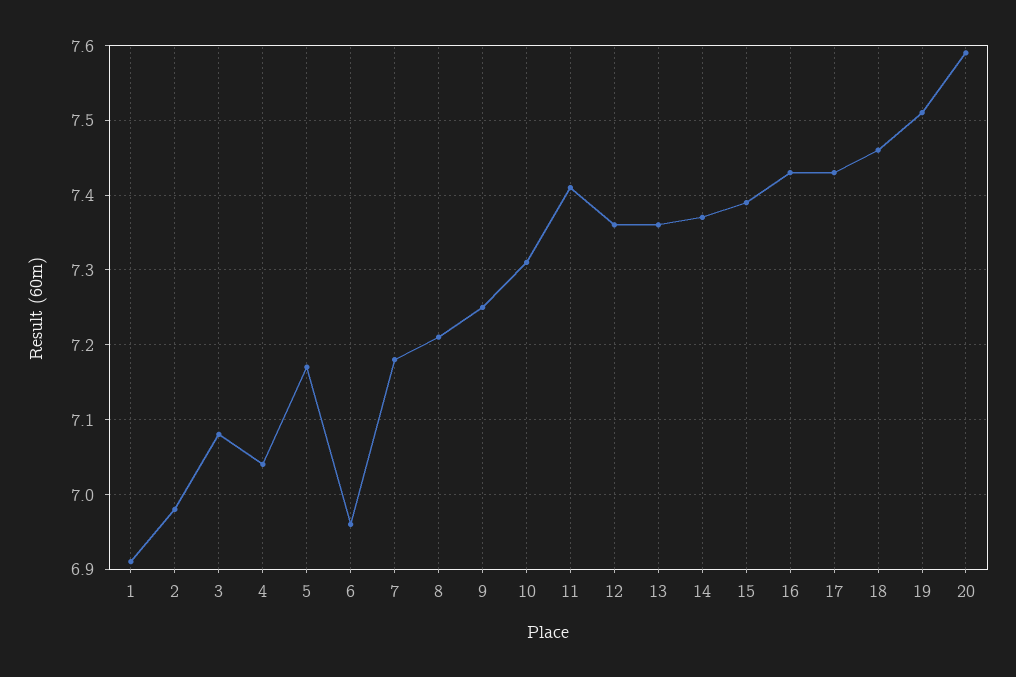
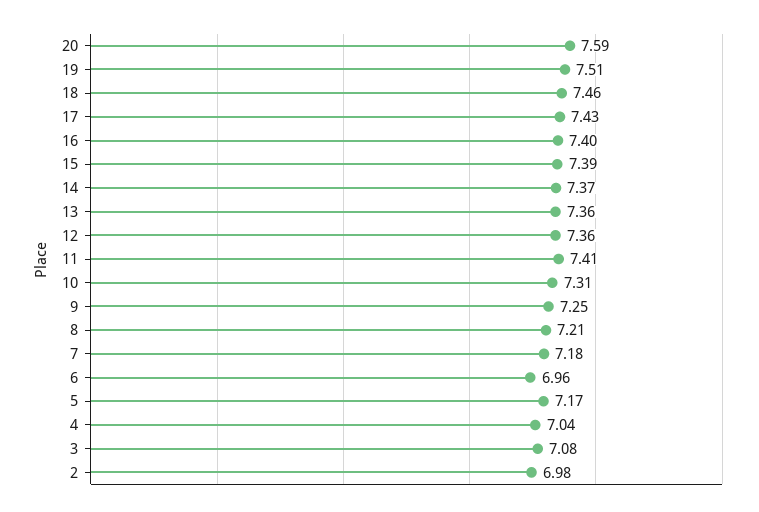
  {
-   "1": 6.91,
    "2": 6.98,
    "3": 7.08,
    "4": 7.04,
    "5": 7.17,
    "6": 6.96,
    "7": 7.18,
    "8": 7.21,
    "9": 7.25,
    "10": 7.31,
    "11": 7.41,
    "12": 7.36,
    "13": 7.36,
    "14": 7.37,
    "15": 7.39,
-   "16": 7.43,
+   "16": 7.4,
    "17": 7.43,
    "18": 7.46,
    "19": 7.51,
    "20": 7.59
  }

